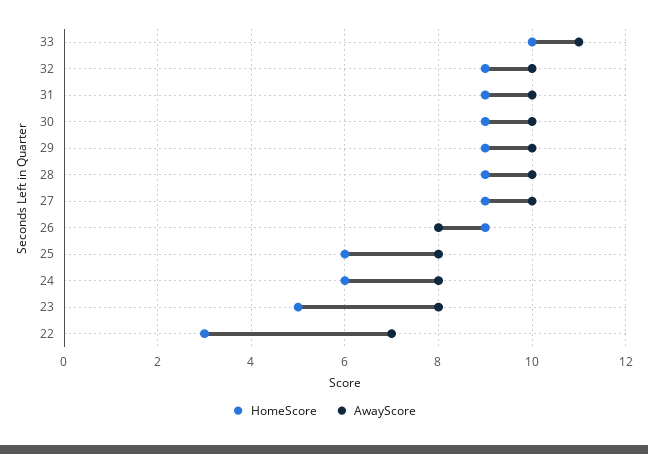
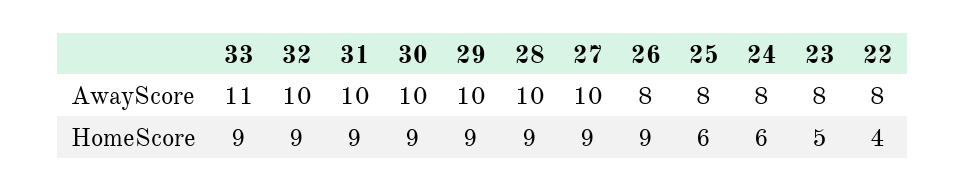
  {
    "HomeScore": {
-     "33": 10,
+     "33": 9,
      "32": 9,
      "31": 9,
      "30": 9,
      "29": 9,
      "28": 9,
      "27": 9,
      "26": 9,
      "25": 6,
      "24": 6,
      "23": 5,
-     "22": 3
+     "22": 4
    },
    "AwayScore": {
      "33": 11,
      "32": 10,
      "31": 10,
      "30": 10,
      "29": 10,
      "28": 10,
      "27": 10,
      "26": 8,
      "25": 8,
      "24": 8,
      "23": 8,
-     "22": 7
+     "22": 8
    }
  }

